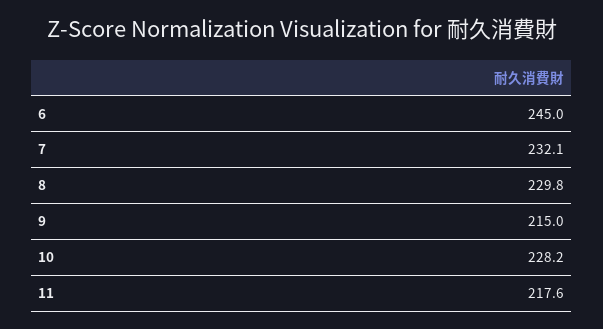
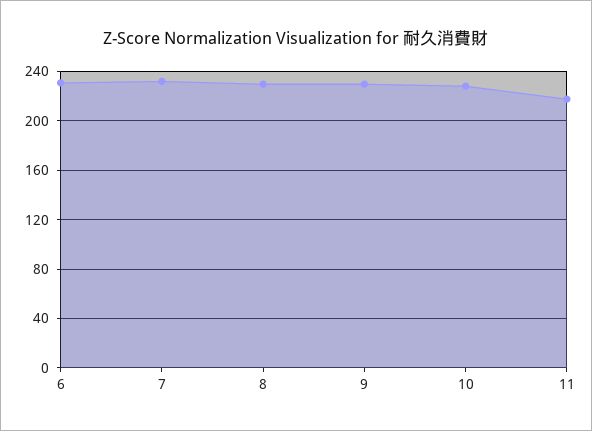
  {
-   "6": 245,
+   "6": 230,
    "7": 232.1,
    "8": 229.8,
-   "9": 215,
+   "9": 230,
    "10": 228.2,
    "11": 217.6
  }

